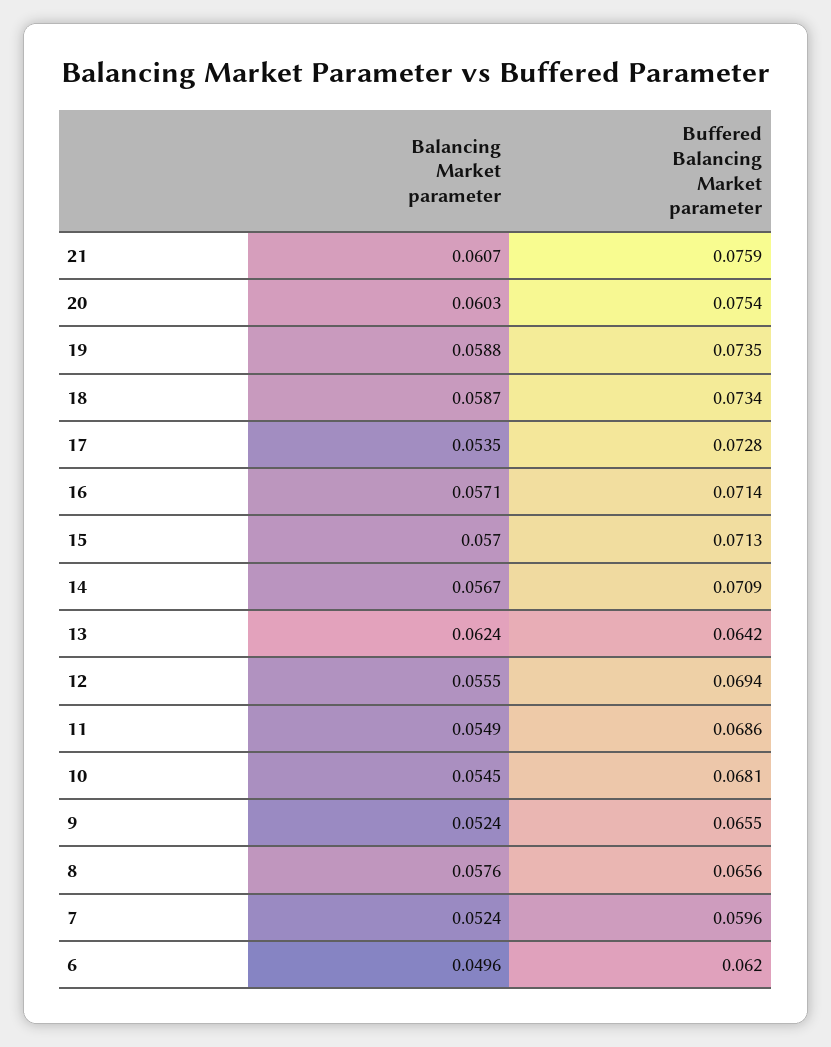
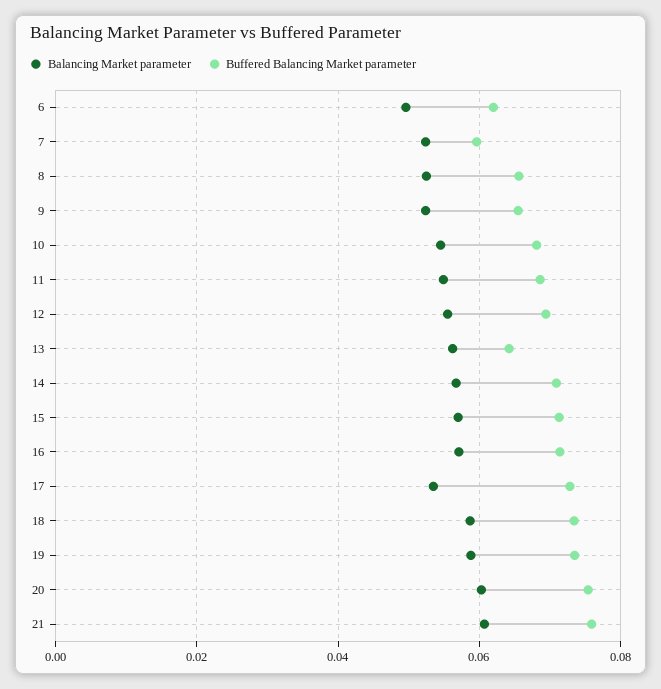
  {
    "Balancing Market parameter": {
      "21": 0.0607,
      "20": 0.0603,
      "19": 0.0588,
      "18": 0.0587,
      "17": 0.0535,
      "16": 0.0571,
      "15": 0.057,
      "14": 0.0567,
-     "13": 0.0624,
+     "13": 0.056,
      "12": 0.0555,
      "11": 0.0549,
      "10": 0.0545,
      "9": 0.0524,
-     "8": 0.0576,
+     "8": 0.052,
      "7": 0.0524,
      "6": 0.0496
    },
    "Buffered Balancing Market parameter": {
      "21": 0.0759,
      "20": 0.0754,
      "19": 0.0735,
      "18": 0.0734,
      "17": 0.0728,
      "16": 0.0714,
      "15": 0.0713,
      "14": 0.0709,
      "13": 0.0642,
      "12": 0.0694,
      "11": 0.0686,
      "10": 0.0681,
      "9": 0.0655,
      "8": 0.0656,
      "7": 0.0596,
      "6": 0.062
    }
  }

